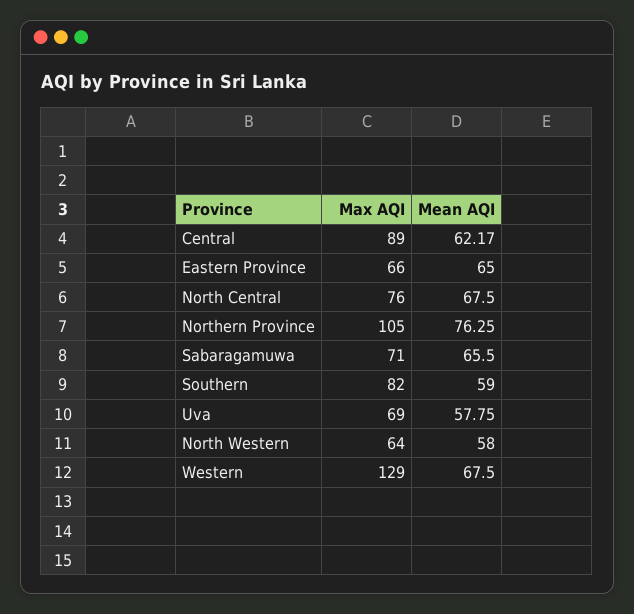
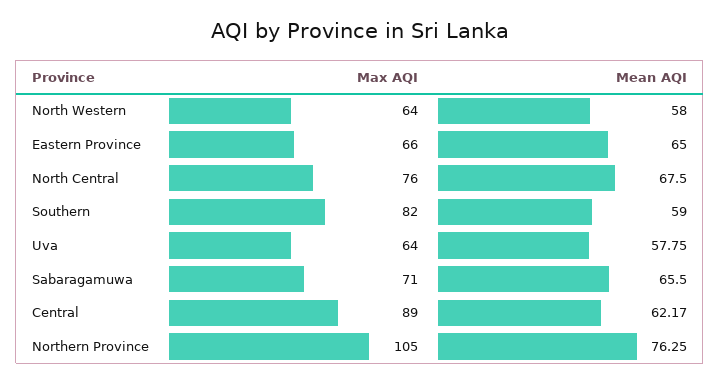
  {
    "Max AQI": {
      "Central": 89,
      "Eastern Province": 66,
      "North Central": 76,
      "Northern Province": 105,
      "Sabaragamuwa": 71,
      "Southern": 82,
-     "Uva": 69,
+     "Uva": 64,
-     "North Western": 64,
+     "North Western": 64
-     "Western": 129
    },
    "Mean AQI": {
      "Central": 62.17,
      "Eastern Province": 65,
      "North Central": 67.5,
      "Northern Province": 76.25,
      "Sabaragamuwa": 65.5,
      "Southern": 59,
      "Uva": 57.75,
-     "North Western": 58,
+     "North Western": 58
-     "Western": 67.5
    }
  }

